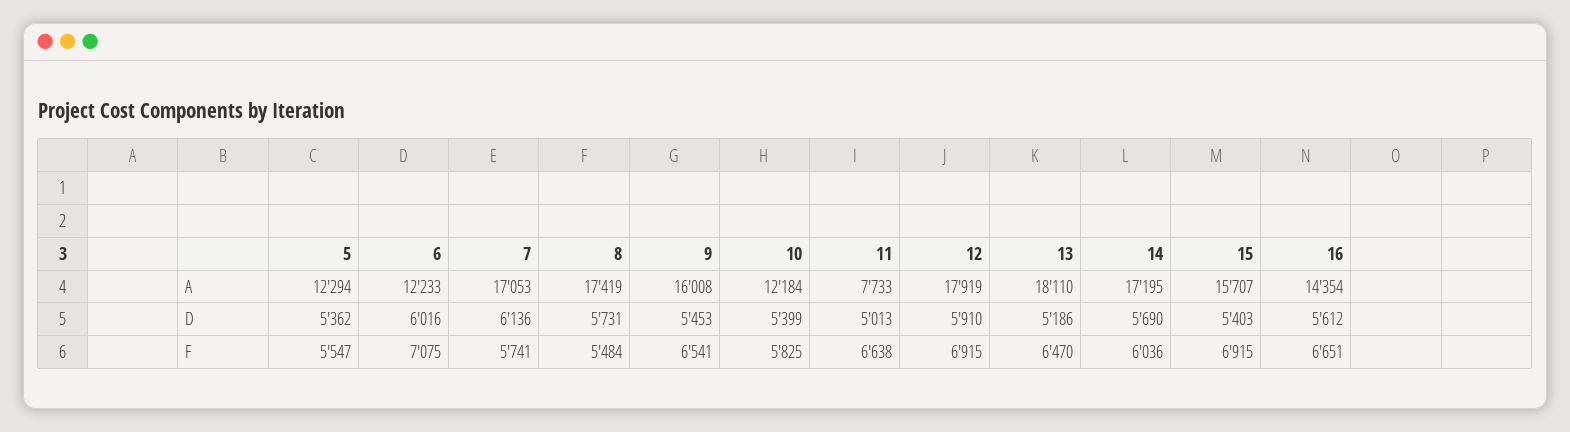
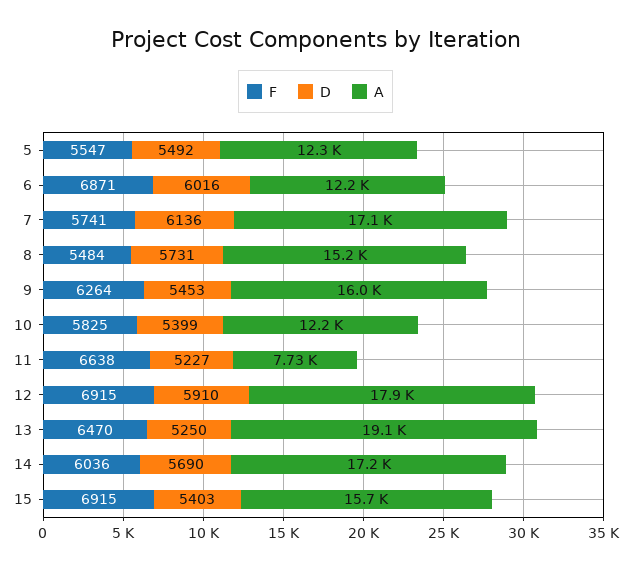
  {
    "A": {
      "5": 12294,
      "6": 12233,
      "7": 17053,
-     "8": 17419,
+     "8": 15200,
      "9": 16008,
      "10": 12184,
      "11": 7733,
      "12": 17919,
-     "13": 18110,
+     "13": 19100,
      "14": 17195,
-     "15": 15707,
+     "15": 15707
-     "16": 14354
    },
    "D": {
-     "5": 5362,
+     "5": 5492,
      "6": 6016,
      "7": 6136,
      "8": 5731,
      "9": 5453,
      "10": 5399,
-     "11": 5013,
+     "11": 5227,
      "12": 5910,
-     "13": 5186,
+     "13": 5250,
      "14": 5690,
-     "15": 5403,
+     "15": 5403
-     "16": 5612
    },
    "F": {
      "5": 5547,
-     "6": 7075,
+     "6": 6871,
      "7": 5741,
      "8": 5484,
-     "9": 6541,
+     "9": 6264,
      "10": 5825,
      "11": 6638,
      "12": 6915,
      "13": 6470,
      "14": 6036,
-     "15": 6915,
+     "15": 6915
-     "16": 6651
    }
  }

